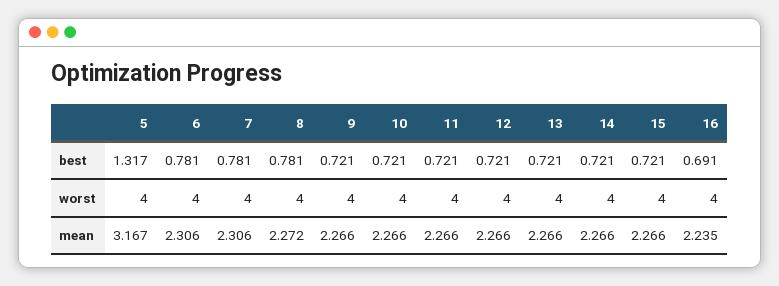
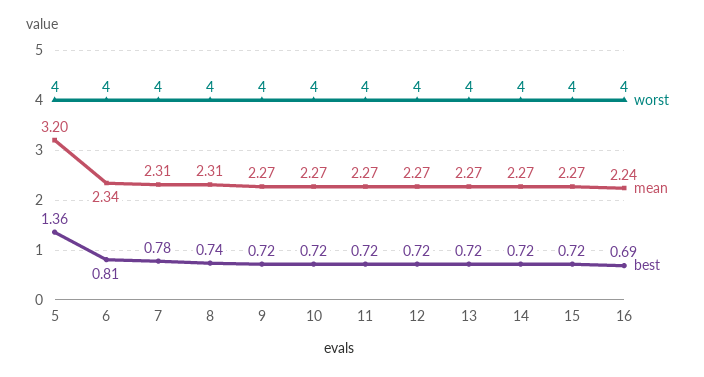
  {
    "best": {
-     "5": 1.317,
+     "5": 1.36,
-     "6": 0.781,
+     "6": 0.81,
      "7": 0.781,
-     "8": 0.781,
+     "8": 0.74,
      "9": 0.721,
      "10": 0.721,
      "11": 0.721,
      "12": 0.721,
      "13": 0.721,
      "14": 0.721,
      "15": 0.721,
      "16": 0.691
    },
    "worst": {
      "5": 4,
      "6": 4,
      "7": 4,
      "8": 4,
      "9": 4,
      "10": 4,
      "11": 4,
      "12": 4,
      "13": 4,
      "14": 4,
      "15": 4,
      "16": 4
    },
    "mean": {
-     "5": 3.167,
+     "5": 3.2,
-     "6": 2.306,
+     "6": 2.34,
      "7": 2.306,
-     "8": 2.272,
+     "8": 2.31,
      "9": 2.266,
      "10": 2.266,
      "11": 2.266,
      "12": 2.266,
      "13": 2.266,
      "14": 2.266,
      "15": 2.266,
      "16": 2.235
    }
  }

